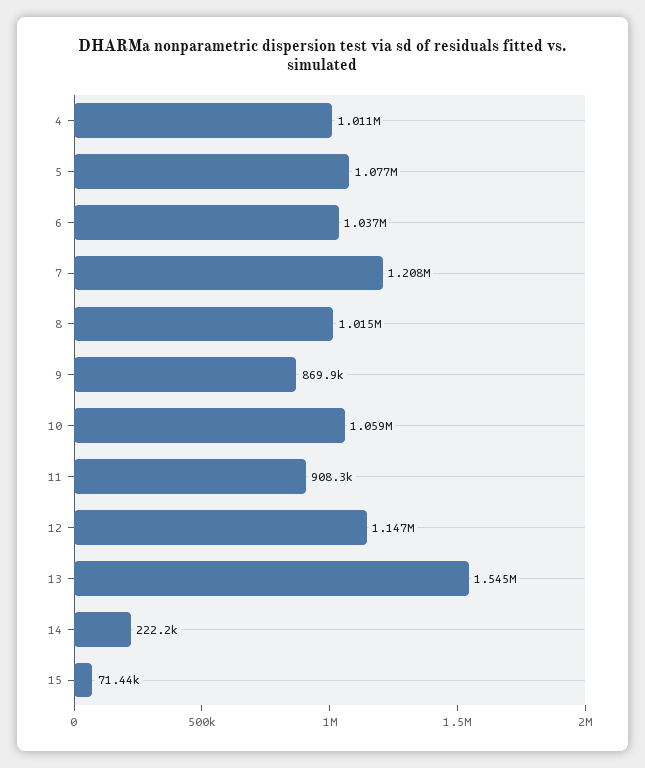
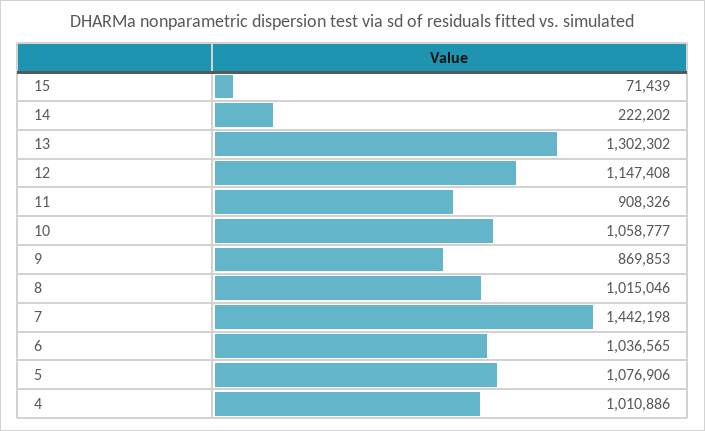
  {
    "4": 1010886,
    "5": 1076906,
    "6": 1036565,
-   "7": 1208000,
+   "7": 1442198,
    "8": 1015046,
    "9": 869853,
    "10": 1058777,
    "11": 908326,
    "12": 1147408,
-   "13": 1545000,
+   "13": 1302302,
    "14": 222202,
    "15": 71439
  }

